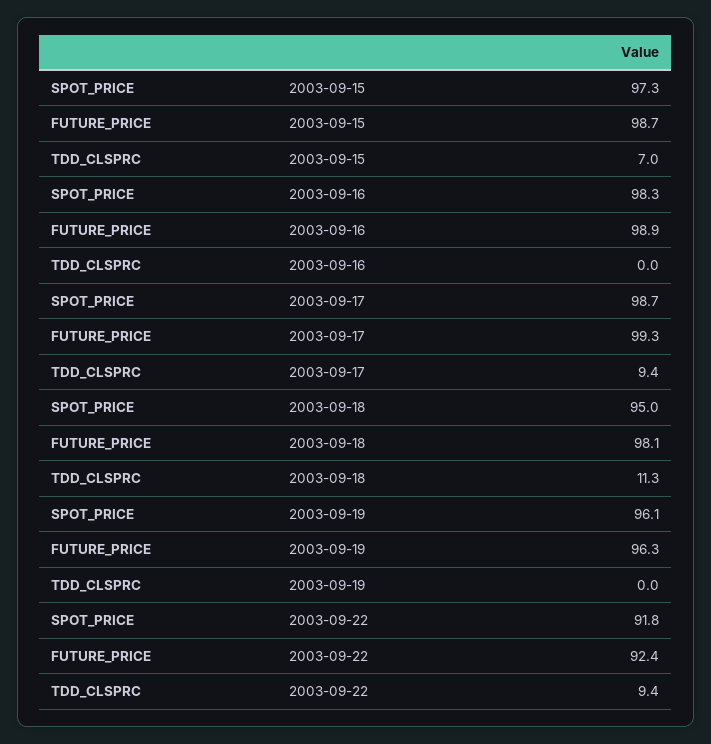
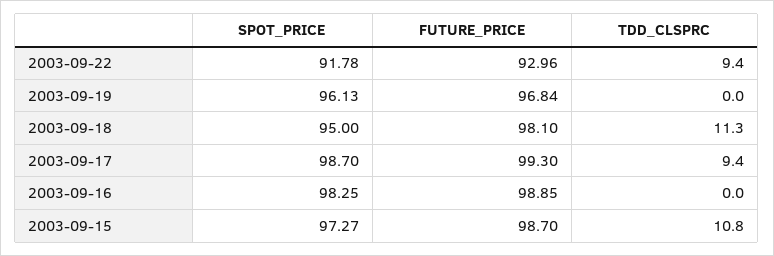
  {
    "SPOT_PRICE": {
      "2003-09-15": 97.27,
      "2003-09-16": 98.25,
      "2003-09-17": 98.7,
      "2003-09-18": 95,
      "2003-09-19": 96.13,
      "2003-09-22": 91.78
    },
    "FUTURE_PRICE": {
      "2003-09-15": 98.7,
      "2003-09-16": 98.85,
      "2003-09-17": 99.3,
      "2003-09-18": 98.1,
-     "2003-09-19": 96.3,
+     "2003-09-19": 96.84,
-     "2003-09-22": 92.4
+     "2003-09-22": 92.96
    },
    "TDD_CLSPRC": {
-     "2003-09-15": 7,
+     "2003-09-15": 10.8,
      "2003-09-16": 0,
      "2003-09-17": 9.4,
      "2003-09-18": 11.3,
      "2003-09-19": 0,
      "2003-09-22": 9.4
    }
  }

